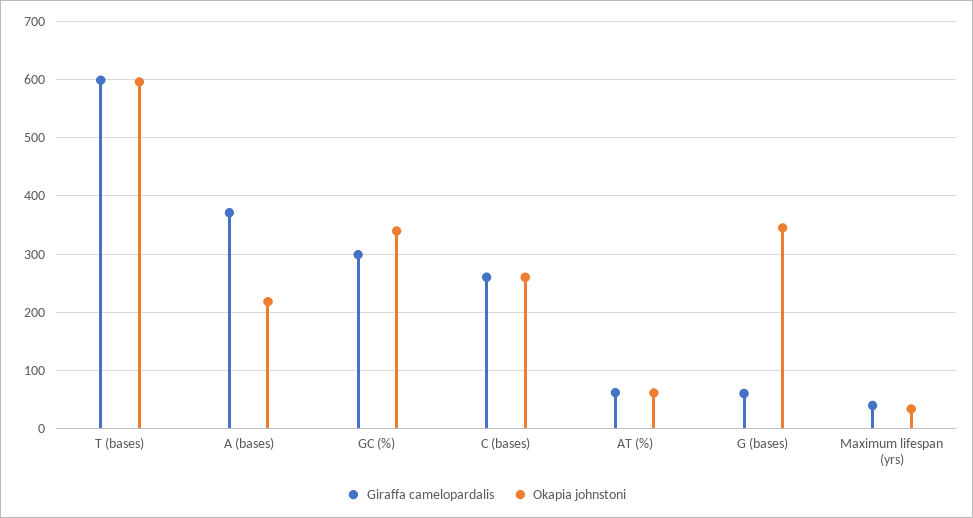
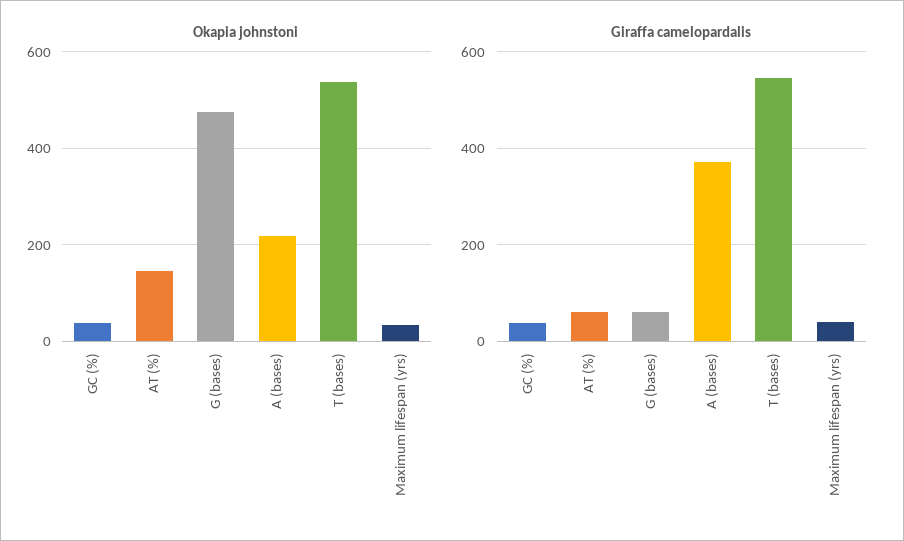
  {
    "Giraffa camelopardalis": {
-     "T (bases)": 600,
+     "T (bases)": 540,
      "A (bases)": 380,
-     "GC (%)": 300,
+     "GC (%)": 40,
-     "C (bases)": 260,
      "AT (%)": 60,
      "G (bases)": 60,
      "Maximum lifespan (yrs)": 40
    },
    "Okapia johnstoni": {
-     "T (bases)": 600,
+     "T (bases)": 540,
      "A (bases)": 220,
-     "GC (%)": 340,
+     "GC (%)": 40,
-     "C (bases)": 260,
-     "AT (%)": 60,
+     "AT (%)": 140,
-     "G (bases)": 340,
+     "G (bases)": 480,
      "Maximum lifespan (yrs)": 40
    }
  }

